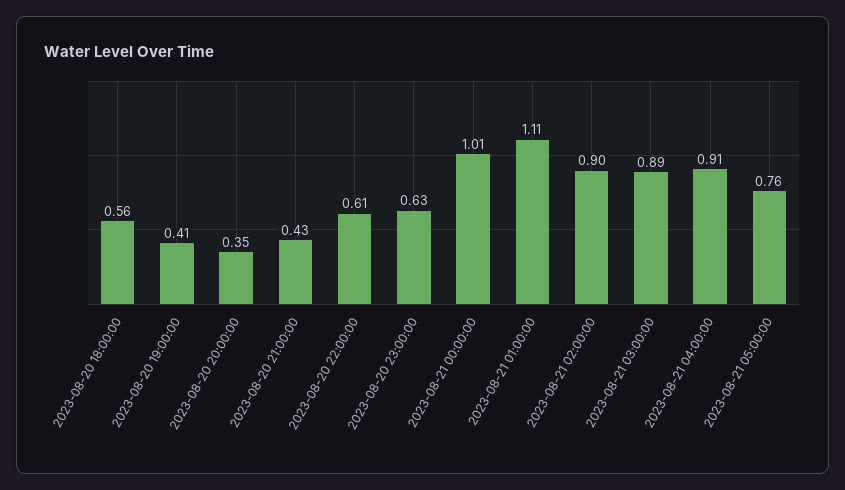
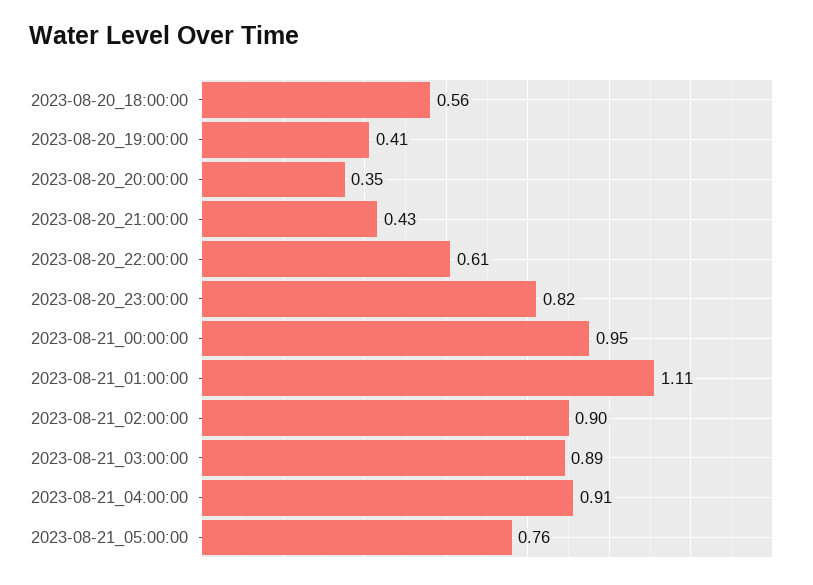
  {
    "2023-08-20 18:00:00": 0.56,
    "2023-08-20 19:00:00": 0.41,
    "2023-08-20 20:00:00": 0.35,
    "2023-08-20 21:00:00": 0.43,
    "2023-08-20 22:00:00": 0.61,
-   "2023-08-20 23:00:00": 0.63,
+   "2023-08-20 23:00:00": 0.82,
-   "2023-08-21 00:00:00": 1.01,
+   "2023-08-21 00:00:00": 0.95,
    "2023-08-21 01:00:00": 1.11,
    "2023-08-21 02:00:00": 0.9,
    "2023-08-21 03:00:00": 0.89,
    "2023-08-21 04:00:00": 0.91,
    "2023-08-21 05:00:00": 0.76
  }

